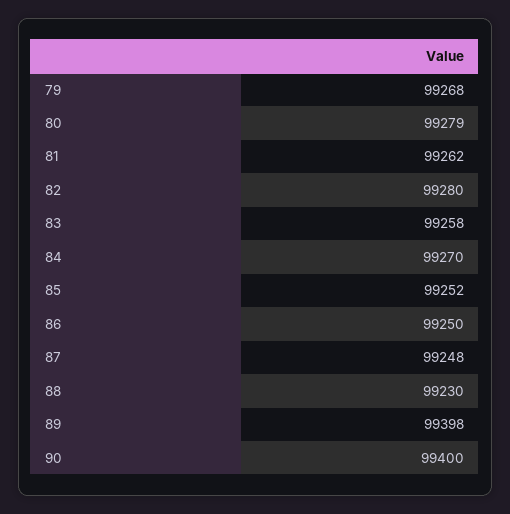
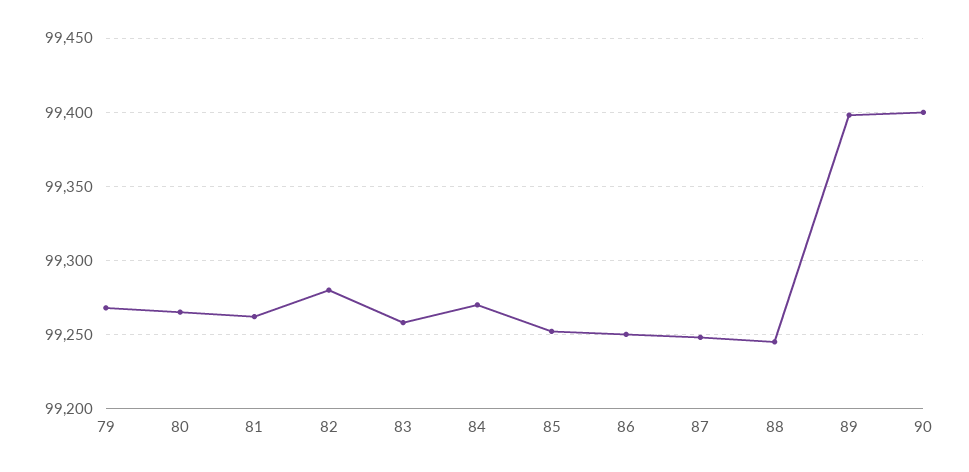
  {
    "79": 99268,
-   "80": 99279,
+   "80": 99265,
    "81": 99262,
    "82": 99280,
    "83": 99258,
    "84": 99270,
    "85": 99252,
    "86": 99250,
    "87": 99248,
-   "88": 99230,
+   "88": 99245,
    "89": 99398,
    "90": 99400
  }

